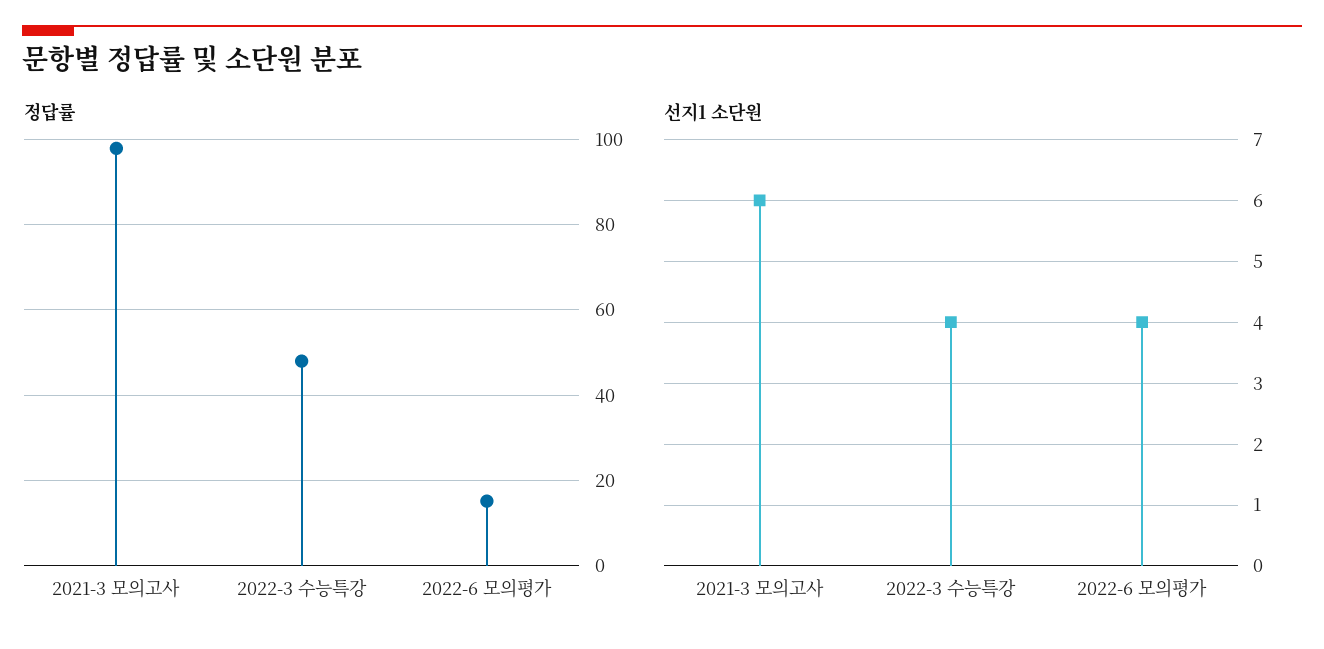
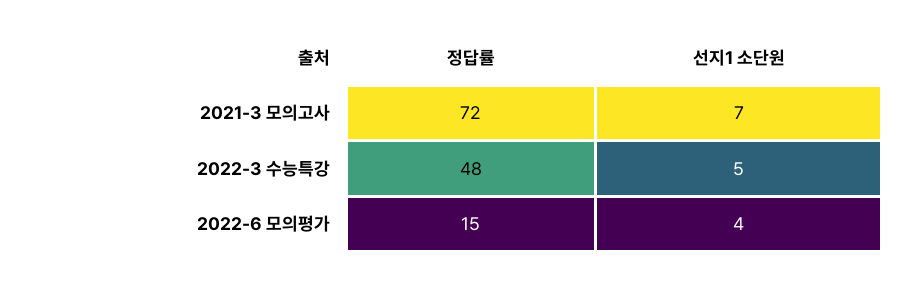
  {
    "정답률": {
-     "2021-3 모의고사": 98,
+     "2021-3 모의고사": 72,
      "2022-3 수능특강": 48,
      "2022-6 모의평가": 15
    },
    "선지1 소단원": {
-     "2021-3 모의고사": 6,
+     "2021-3 모의고사": 7,
-     "2022-3 수능특강": 4,
+     "2022-3 수능특강": 5,
      "2022-6 모의평가": 4
    }
  }

